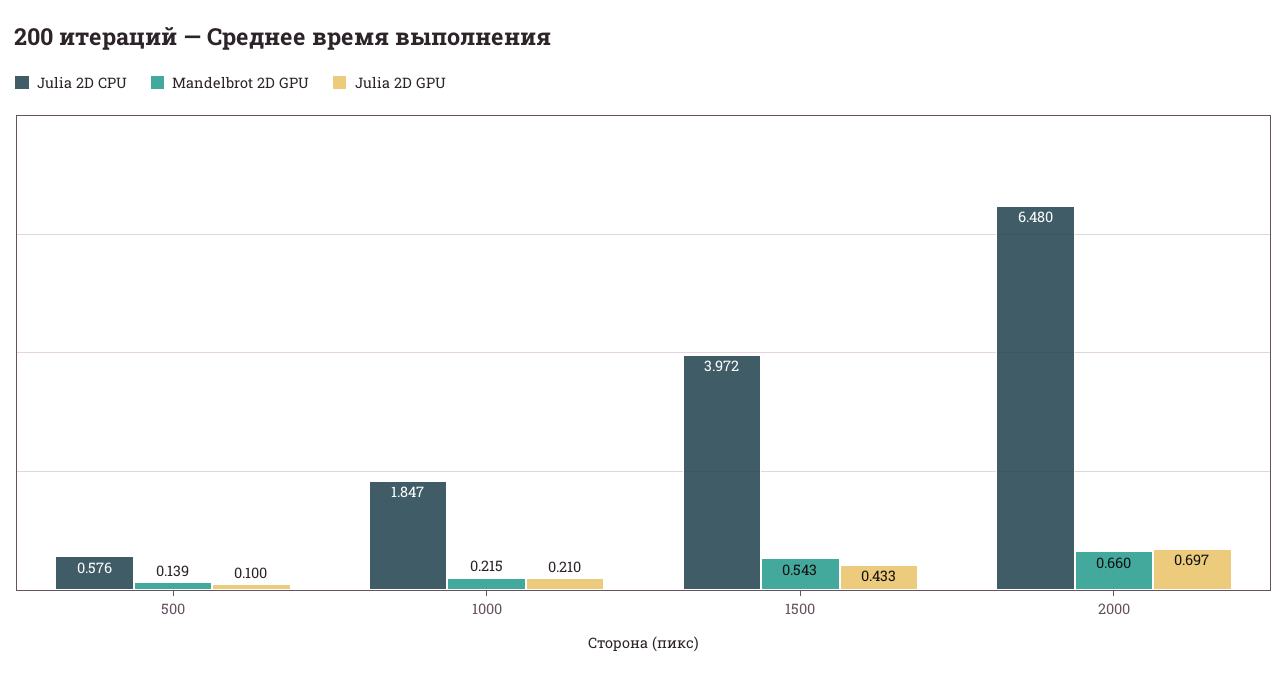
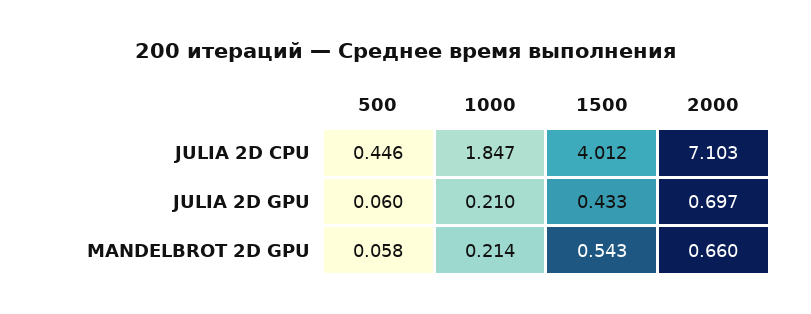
  {
    "Julia 2D CPU": {
-     "500": 0.576,
+     "500": 0.446,
      "1000": 1.847,
-     "1500": 3.972,
+     "1500": 4.012,
-     "2000": 6.48
+     "2000": 7.103
    },
    "Mandelbrot 2D GPU": {
-     "500": 0.139,
+     "500": 0.058,
-     "1000": 0.215,
+     "1000": 0.214,
      "1500": 0.543,
      "2000": 0.66
    },
    "Julia 2D GPU": {
-     "500": 0.1,
+     "500": 0.06,
      "1000": 0.21,
      "1500": 0.433,
      "2000": 0.697
    }
  }

